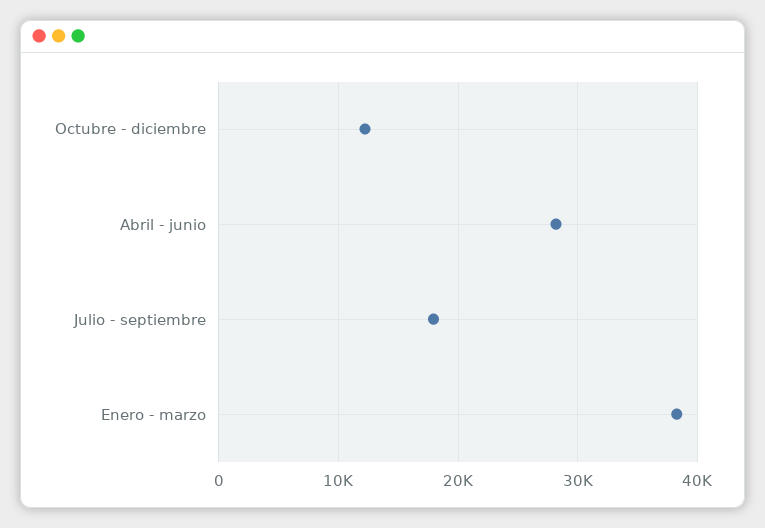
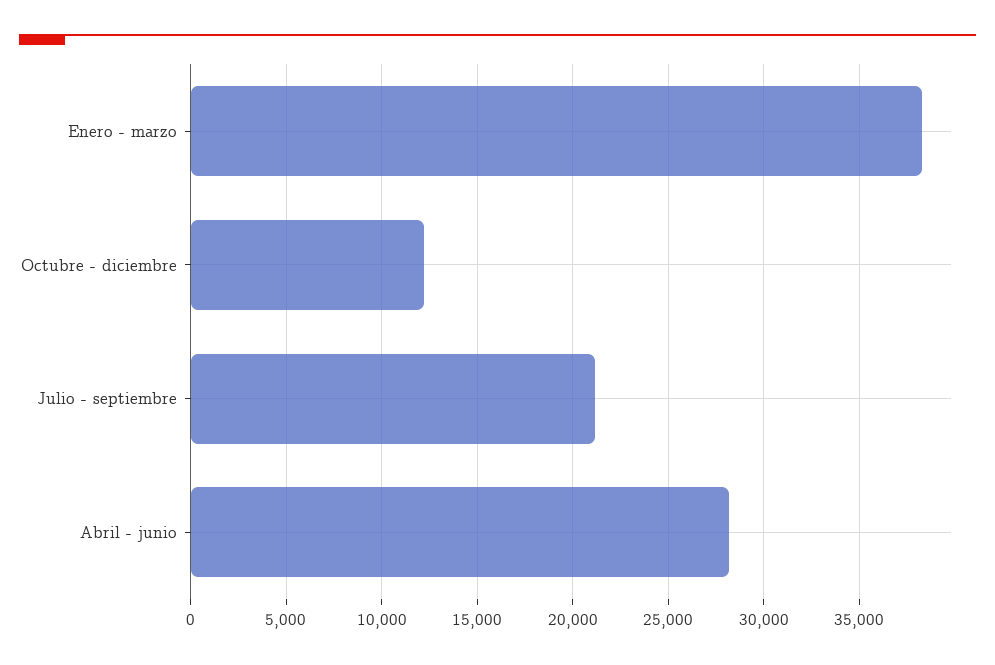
  {
    "Octubre - diciembre": 12000,
    "Abril - junio": 28000,
-   "Julio - septiembre": 18000,
+   "Julio - septiembre": 21000,
    "Enero - marzo": 38500
  }

